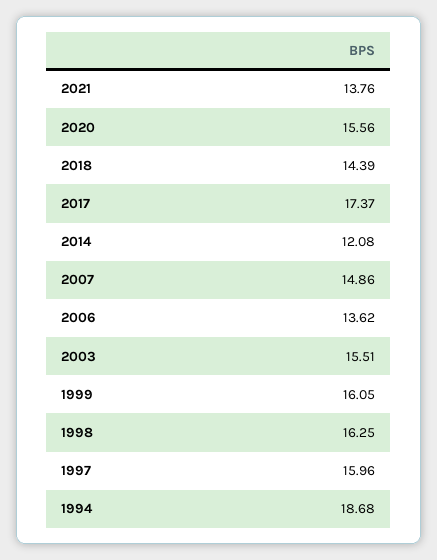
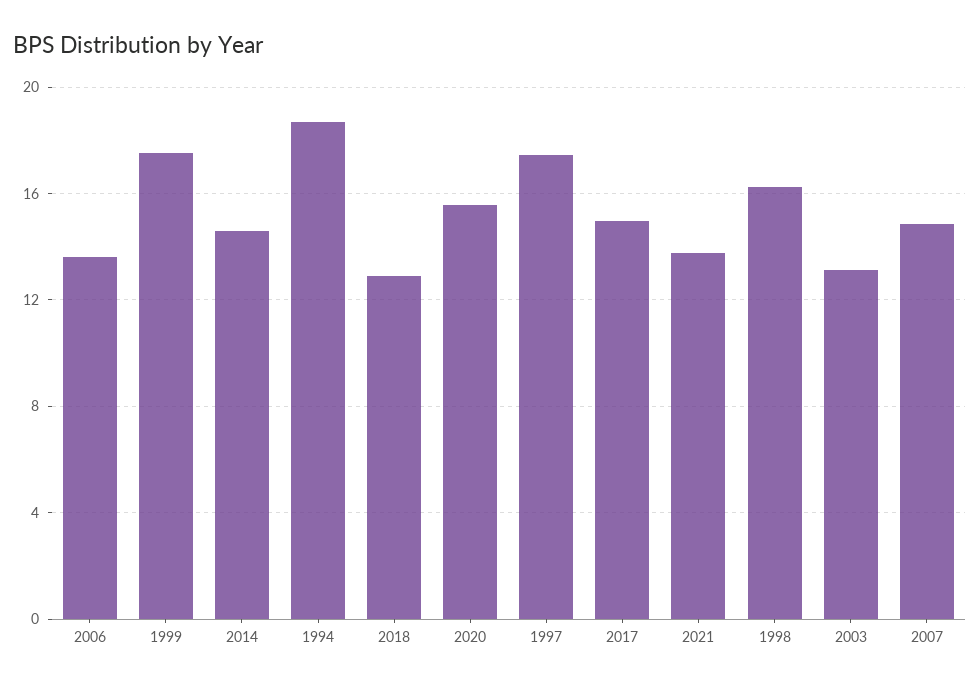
  {
    "2021": 13.76,
    "2020": 15.56,
-   "2018": 14.39,
+   "2018": 13,
-   "2017": 17.37,
+   "2017": 15,
-   "2014": 12.08,
+   "2014": 14.5,
    "2007": 14.86,
    "2006": 13.62,
-   "2003": 15.51,
+   "2003": 13,
-   "1999": 16.05,
+   "1999": 17.5,
    "1998": 16.25,
-   "1997": 15.96,
+   "1997": 17.5,
    "1994": 18.68
  }

